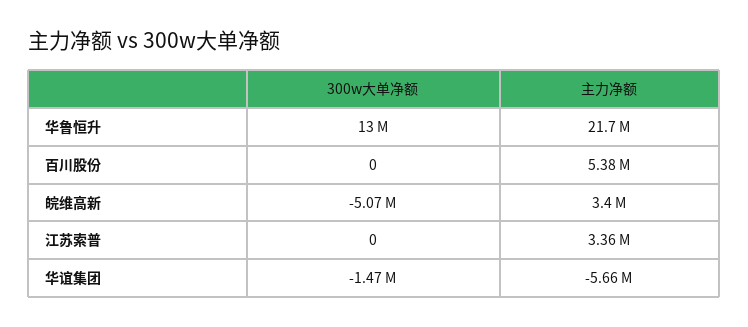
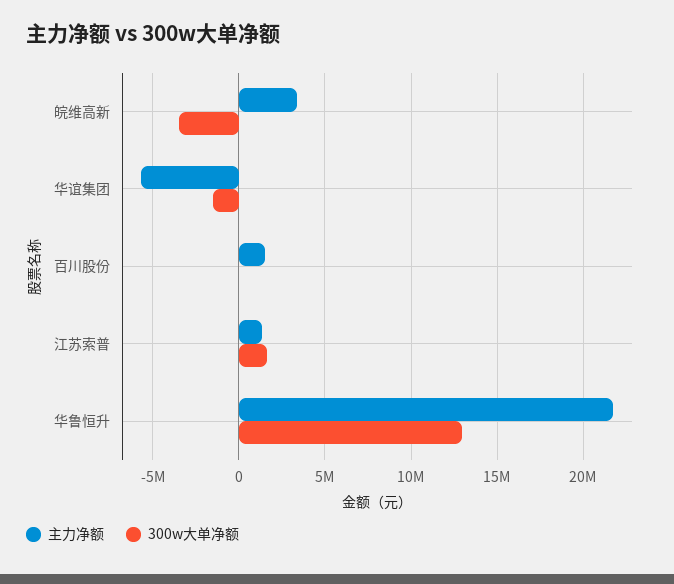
  {
    "300w大单净额": {
      "华鲁恒升": 13000000,
      "百川股份": 0,
-     "皖维高新": -5070000,
+     "皖维高新": -3500000,
-     "江苏索普": 0,
+     "江苏索普": 1500000,
      "华谊集团": -1470000
    },
    "主力净额": {
      "华鲁恒升": 21700000,
-     "百川股份": 5380000,
+     "百川股份": 1500000,
      "皖维高新": 3400000,
-     "江苏索普": 3360000,
+     "江苏索普": 1500000,
      "华谊集团": -5660000
    }
  }

